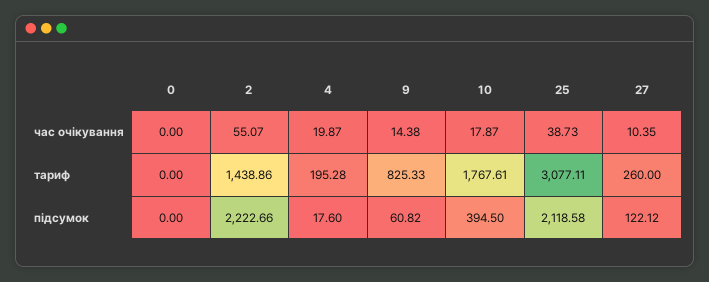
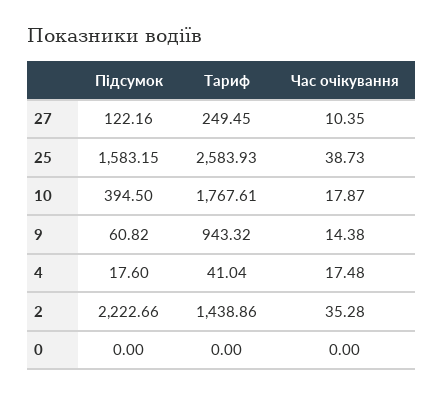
  {
    "0": {
      "час очікування": 0,
      "тариф": 0,
      "підсумок": 0
    },
    "2": {
-     "час очікування": 55.07,
+     "час очікування": 35.28,
      "тариф": 1438.86,
      "підсумок": 2222.66
    },
    "4": {
-     "час очікування": 19.87,
+     "час очікування": 17.48,
-     "тариф": 195.28,
+     "тариф": 41.04,
      "підсумок": 17.6
    },
    "9": {
      "час очікування": 14.38,
-     "тариф": 825.33,
+     "тариф": 943.32,
      "підсумок": 60.82
    },
    "10": {
      "час очікування": 17.87,
      "тариф": 1767.61,
      "підсумок": 394.5
    },
    "25": {
      "час очікування": 38.73,
-     "тариф": 3077.11,
+     "тариф": 2583.93,
-     "підсумок": 2118.58
+     "підсумок": 1583.15
    },
    "27": {
      "час очікування": 10.35,
-     "тариф": 260,
+     "тариф": 249.45,
-     "підсумок": 122.12
+     "підсумок": 122.16
    }
  }

